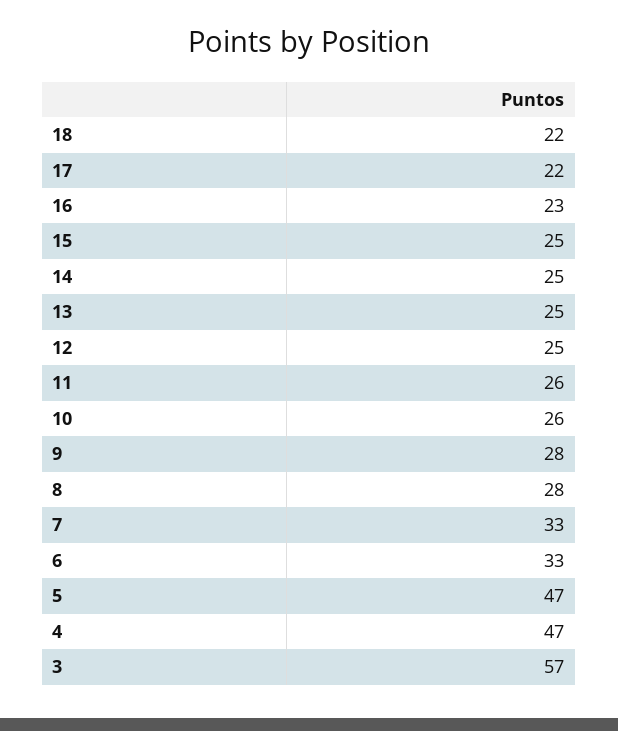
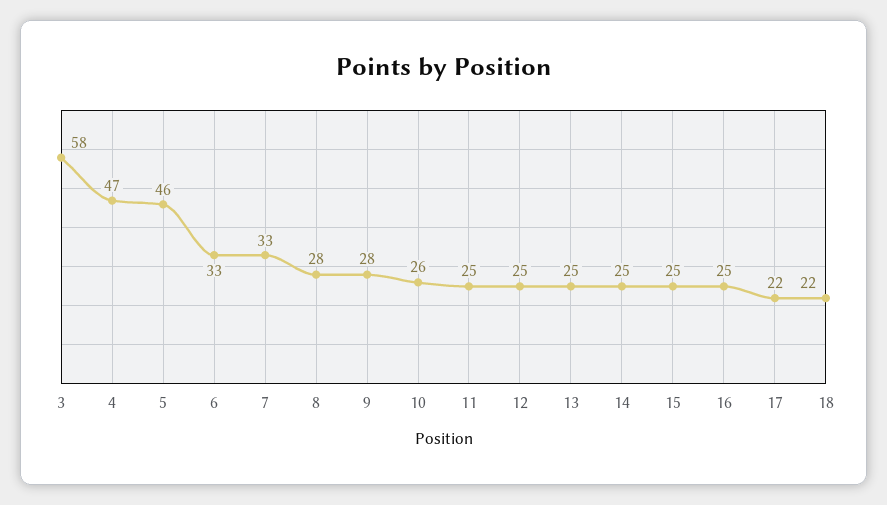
  {
    "18": 22,
    "17": 22,
-   "16": 23,
+   "16": 25,
    "15": 25,
    "14": 25,
    "13": 25,
    "12": 25,
-   "11": 26,
+   "11": 25,
    "10": 26,
    "9": 28,
    "8": 28,
    "7": 33,
    "6": 33,
-   "5": 47,
+   "5": 46,
    "4": 47,
-   "3": 57
+   "3": 58
  }

